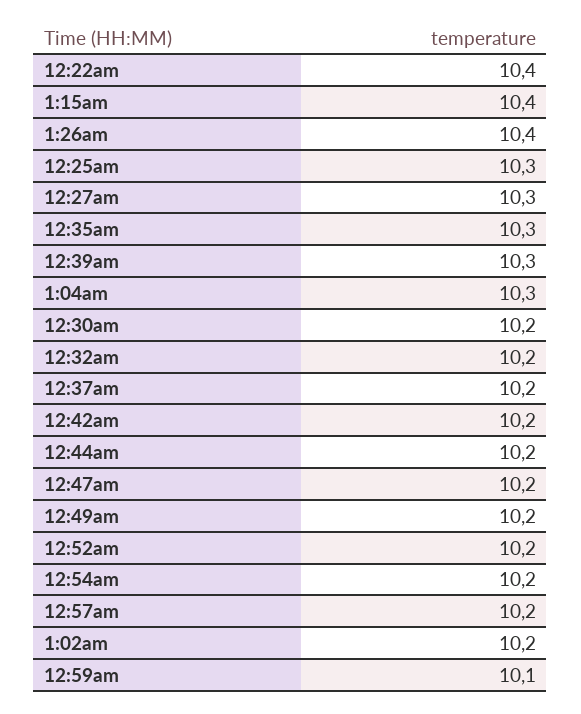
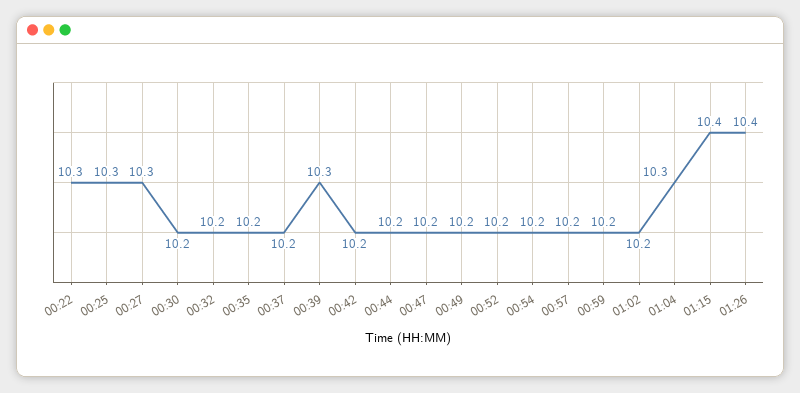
  {
-   "12:22am": 10.4,
+   "12:22am": 10.3,
    "1:15am": 10.4,
    "1:26am": 10.4,
    "12:25am": 10.3,
    "12:27am": 10.3,
-   "12:35am": 10.3,
+   "12:35am": 10.2,
    "12:39am": 10.3,
    "1:04am": 10.3,
    "12:30am": 10.2,
    "12:32am": 10.2,
    "12:37am": 10.2,
    "12:42am": 10.2,
    "12:44am": 10.2,
    "12:47am": 10.2,
    "12:49am": 10.2,
    "12:52am": 10.2,
    "12:54am": 10.2,
    "12:57am": 10.2,
    "1:02am": 10.2,
-   "12:59am": 10.1
+   "12:59am": 10.2
  }

